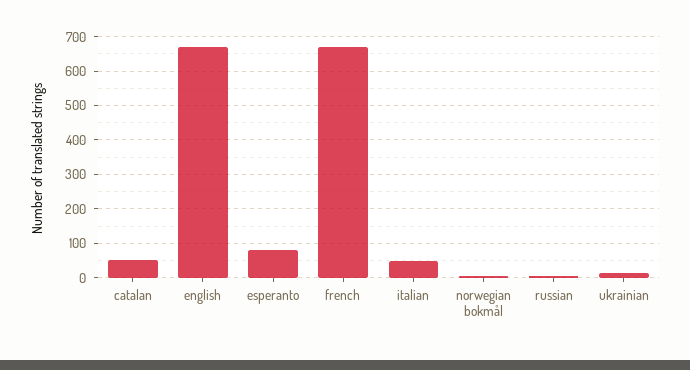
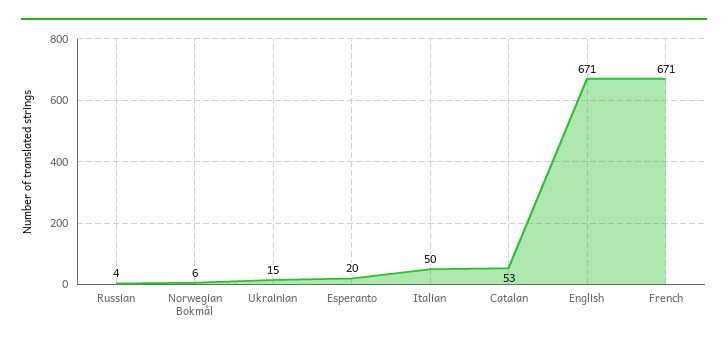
  {
    "catalan": 53,
    "english": 671,
-   "esperanto": 80,
+   "esperanto": 20,
    "french": 671,
    "italian": 50,
    "norwegian bokmål": 6,
    "russian": 4,
    "ukrainian": 15
  }

